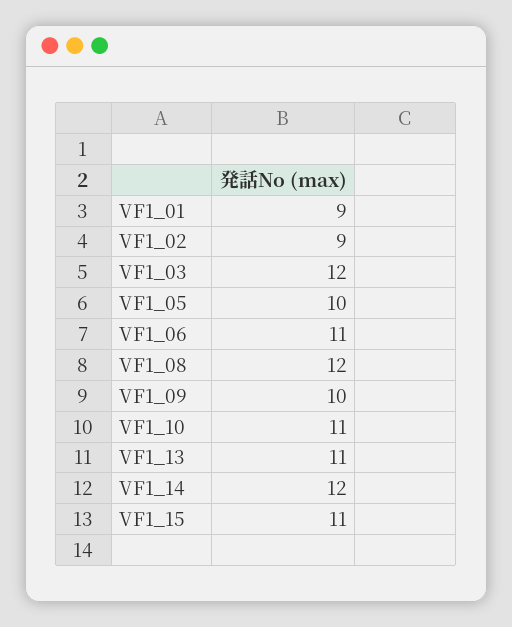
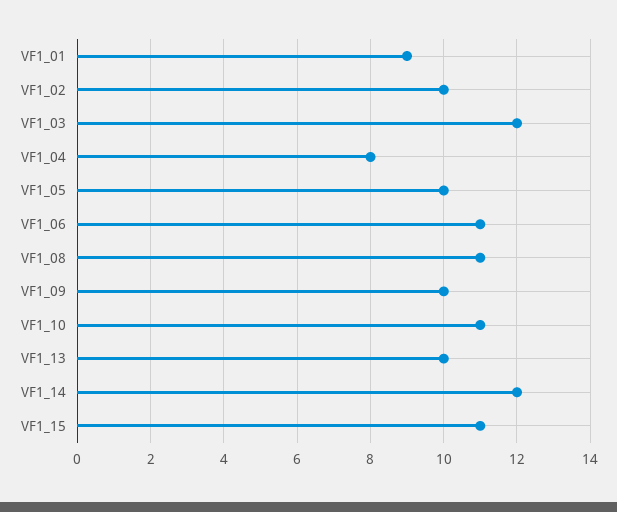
  {
    "VF1_01": 9,
-   "VF1_02": 9,
+   "VF1_02": 10,
    "VF1_03": 12,
    "VF1_05": 10,
    "VF1_06": 11,
-   "VF1_08": 12,
+   "VF1_08": 11,
    "VF1_09": 10,
    "VF1_10": 11,
-   "VF1_13": 11,
+   "VF1_13": 10,
    "VF1_14": 12,
-   "VF1_15": 11
+   "VF1_15": 11,
+   "VF1_04": 8
  }

